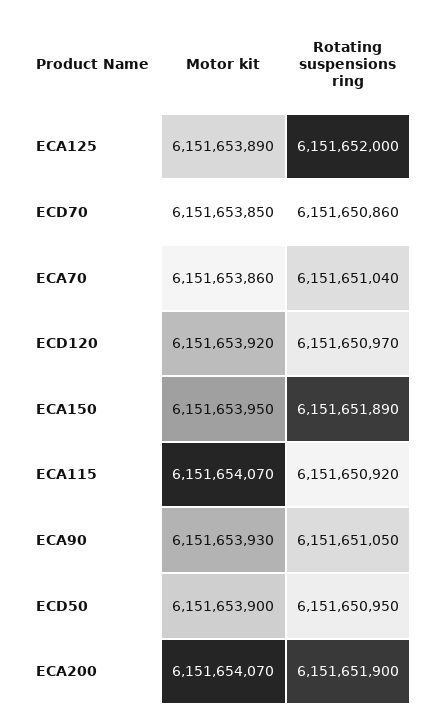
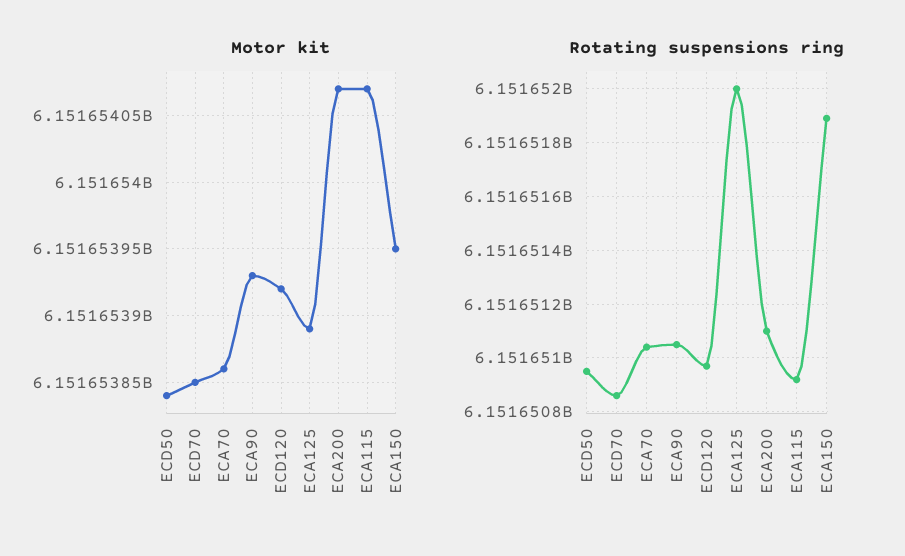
  {
    "Motor kit": {
      "ECA125": 6151653890,
      "ECD70": 6151653850,
      "ECA70": 6151653860,
      "ECD120": 6151653920,
      "ECA150": 6151653950,
      "ECA115": 6151654070,
      "ECA90": 6151653930,
-     "ECD50": 6151653900,
+     "ECD50": 6151653840,
      "ECA200": 6151654070
    },
    "Rotating suspensions ring": {
      "ECA125": 6151652000,
      "ECD70": 6151650860,
      "ECA70": 6151651040,
      "ECD120": 6151650970,
      "ECA150": 6151651890,
      "ECA115": 6151650920,
      "ECA90": 6151651050,
      "ECD50": 6151650950,
-     "ECA200": 6151651900
+     "ECA200": 6151651100
    }
  }

